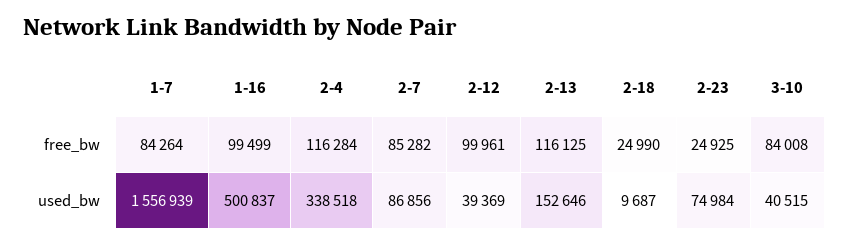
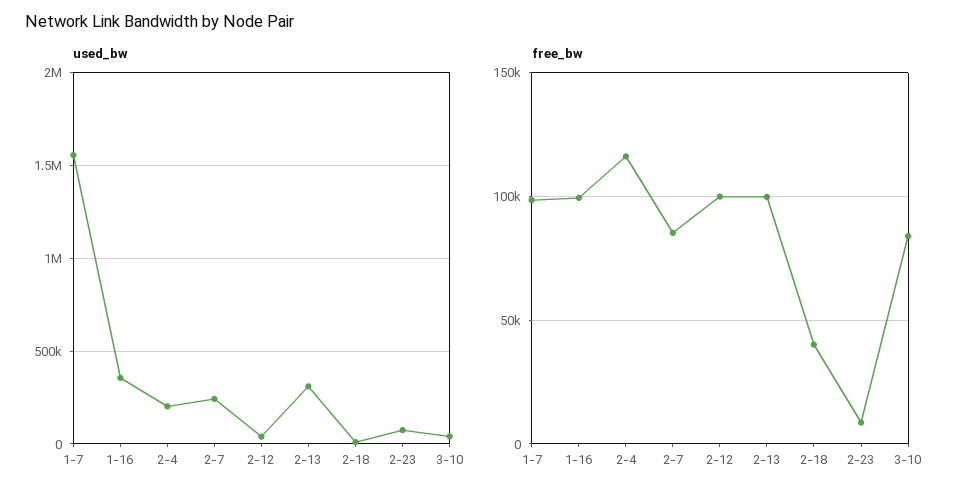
  {
    "free_bw": {
-     "1-7": 84264,
+     "1-7": 100000,
      "1-16": 99499,
      "2-4": 116284,
      "2-7": 85282,
      "2-12": 99961,
-     "2-13": 116125,
+     "2-13": 100000,
-     "2-18": 24990,
+     "2-18": 40000,
-     "2-23": 24925,
+     "2-23": 10000,
      "3-10": 84008
    },
    "used_bw": {
      "1-7": 1556939,
-     "1-16": 500837,
+     "1-16": 350000,
-     "2-4": 338518,
+     "2-4": 200000,
-     "2-7": 86856,
+     "2-7": 250000,
      "2-12": 39369,
-     "2-13": 152646,
+     "2-13": 300000,
      "2-18": 9687,
      "2-23": 74984,
      "3-10": 40515
    }
  }

